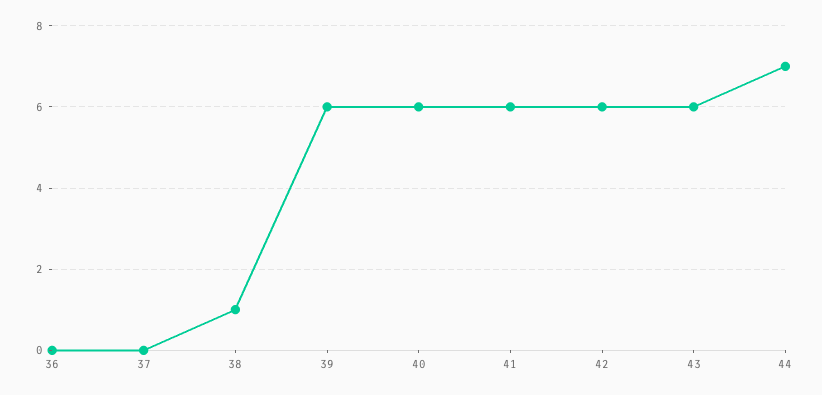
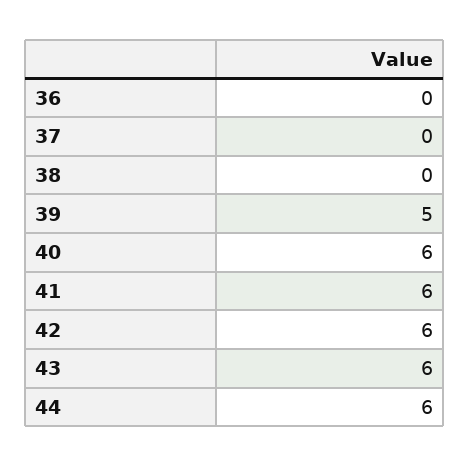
  {
    "36": 0,
    "37": 0,
-   "38": 1,
+   "38": 0,
-   "39": 6,
+   "39": 5,
    "40": 6,
    "41": 6,
    "42": 6,
    "43": 6,
-   "44": 7
+   "44": 6
  }

